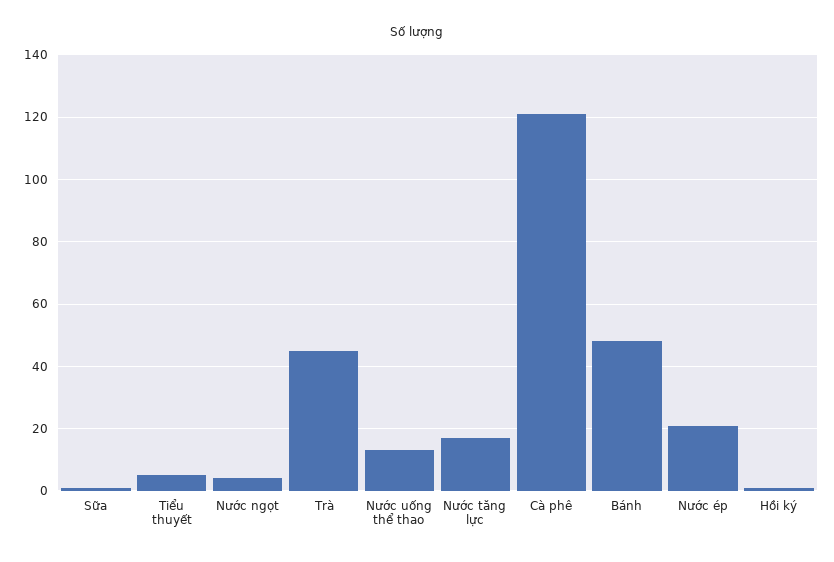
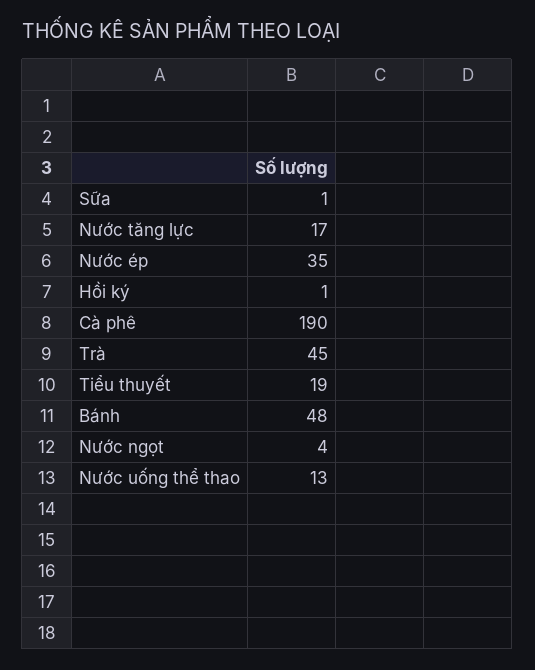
  {
    "Sữa": 1,
-   "Tiểu thuyết": 5,
+   "Tiểu thuyết": 19,
    "Nước ngọt": 4,
    "Trà": 45,
    "Nước uống thể thao": 13,
    "Nước tăng lực": 17,
-   "Cà phê": 120,
+   "Cà phê": 190,
    "Bánh": 48,
-   "Nước ép": 20,
+   "Nước ép": 35,
    "Hồi ký": 1
  }

